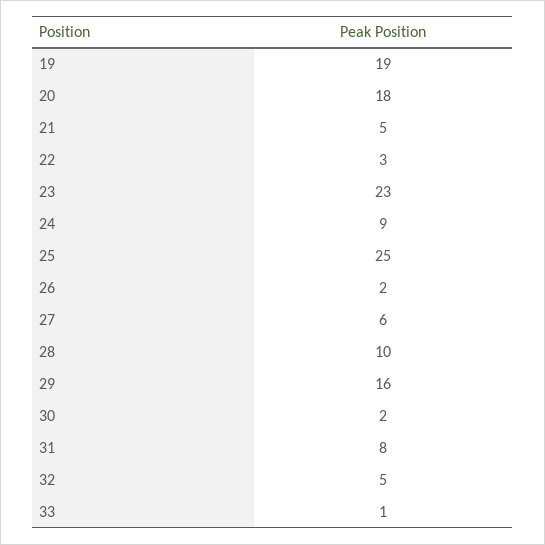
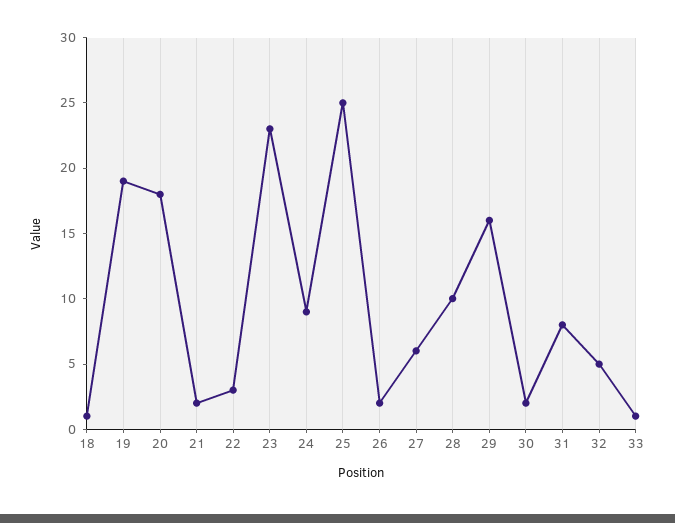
  {
    "19": 19,
    "20": 18,
-   "21": 5,
+   "21": 2,
    "22": 3,
    "23": 23,
    "24": 9,
    "25": 25,
    "26": 2,
    "27": 6,
    "28": 10,
    "29": 16,
    "30": 2,
    "31": 8,
    "32": 5,
-   "33": 1
+   "33": 1,
+   "18": 1
  }

